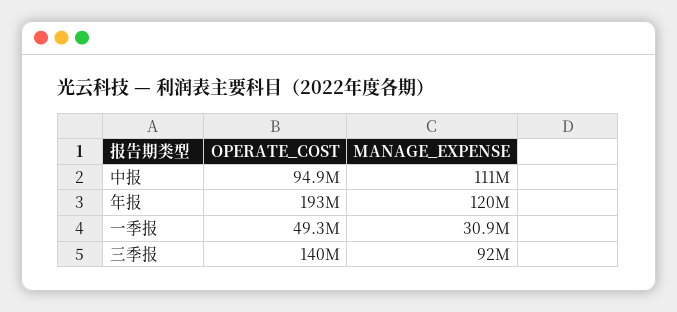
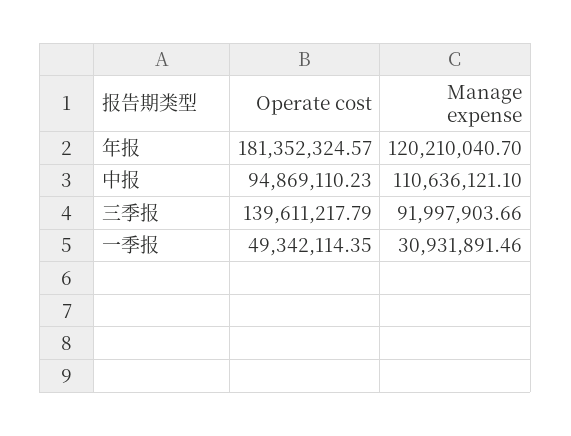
  {
    "OPERATE_COST": {
      "中报": 94869110.23,
-     "年报": 193000000,
+     "年报": 181352324.57,
      "一季报": 49342114.35,
      "三季报": 139611217.79
    },
    "MANAGE_EXPENSE": {
      "中报": 110636121.1,
      "年报": 120210040.7,
      "一季报": 30931891.46,
      "三季报": 91997903.66
    }
  }

